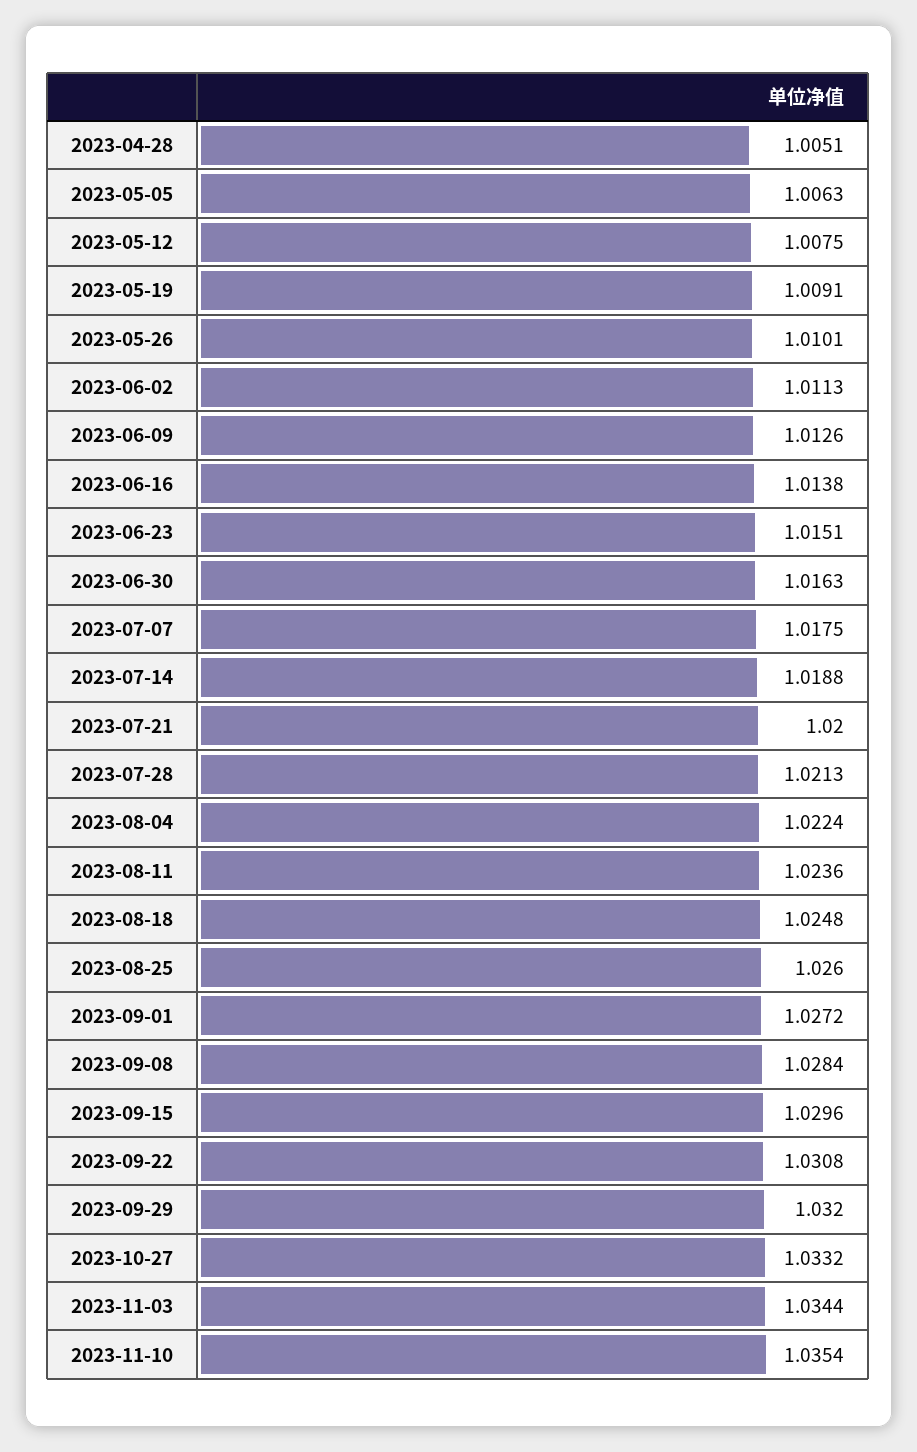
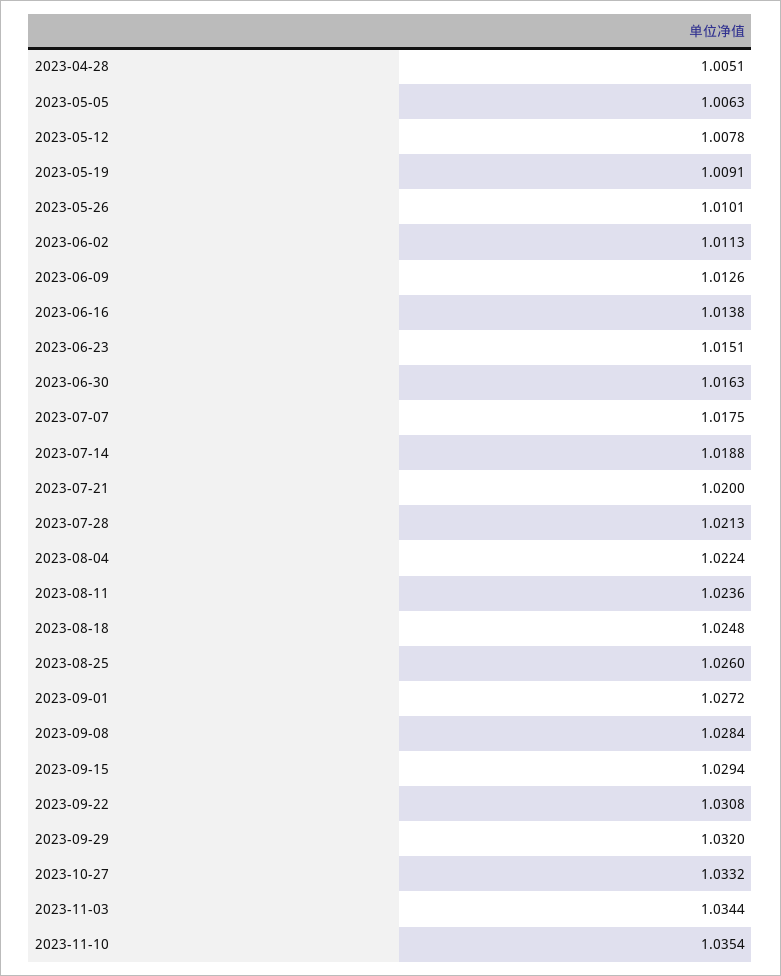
  {
    "2023-04-28": 1.0051,
    "2023-05-05": 1.0063,
-   "2023-05-12": 1.0075,
+   "2023-05-12": 1.0078,
    "2023-05-19": 1.0091,
    "2023-05-26": 1.0101,
    "2023-06-02": 1.0113,
    "2023-06-09": 1.0126,
    "2023-06-16": 1.0138,
    "2023-06-23": 1.0151,
    "2023-06-30": 1.0163,
    "2023-07-07": 1.0175,
    "2023-07-14": 1.0188,
    "2023-07-21": 1.02,
    "2023-07-28": 1.0213,
    "2023-08-04": 1.0224,
    "2023-08-11": 1.0236,
    "2023-08-18": 1.0248,
    "2023-08-25": 1.026,
    "2023-09-01": 1.0272,
    "2023-09-08": 1.0284,
-   "2023-09-15": 1.0296,
+   "2023-09-15": 1.0294,
    "2023-09-22": 1.0308,
    "2023-09-29": 1.032,
    "2023-10-27": 1.0332,
    "2023-11-03": 1.0344,
    "2023-11-10": 1.0354
  }

